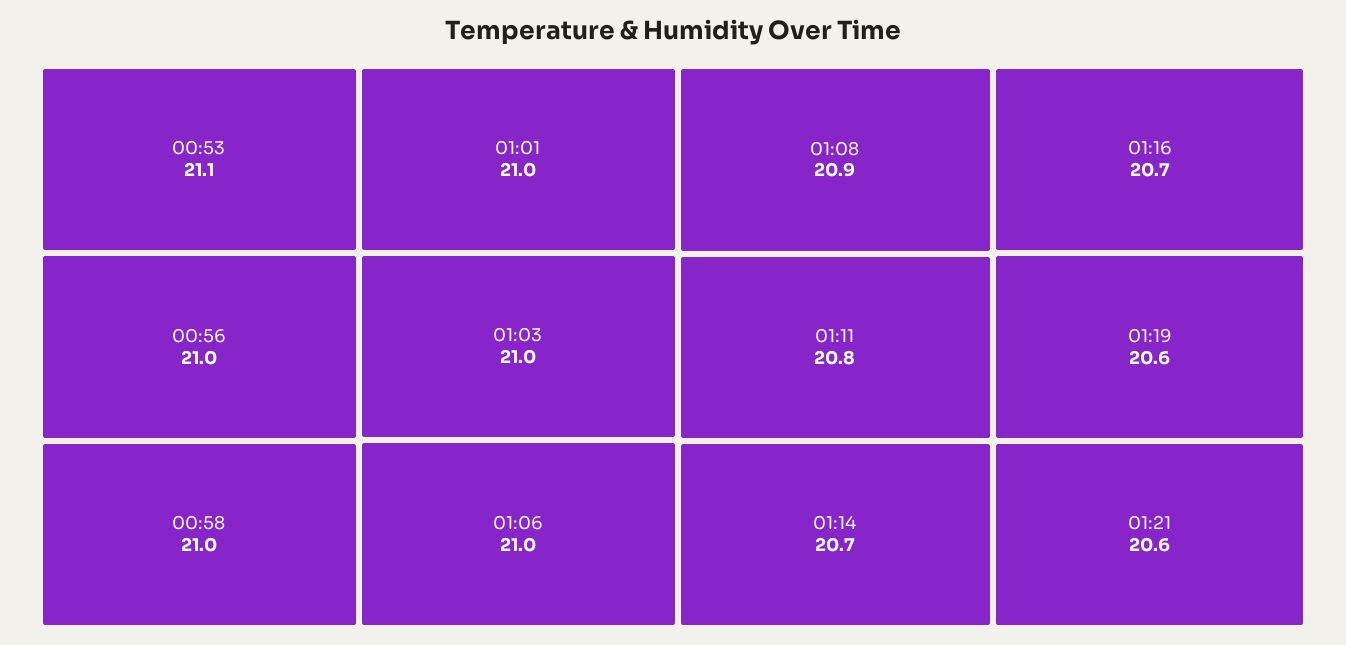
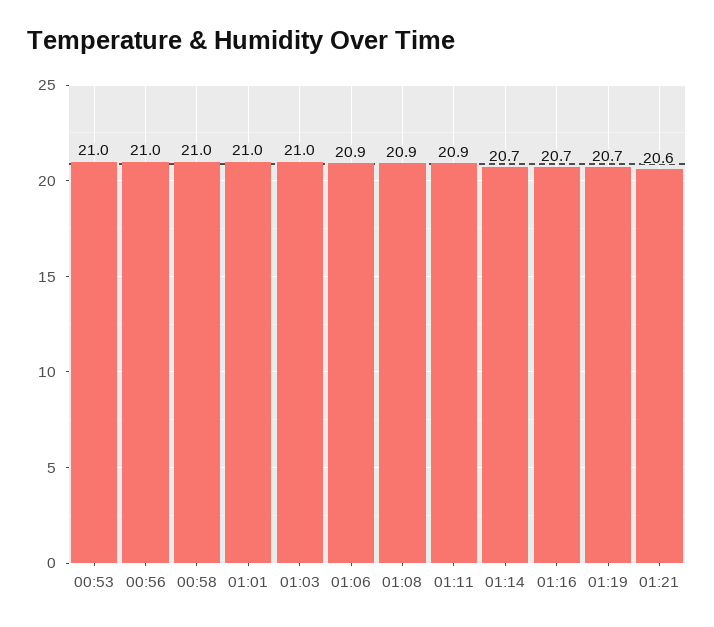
  {
-   "00:53": 21.1,
+   "00:53": 21,
    "00:56": 21,
    "00:58": 21,
    "01:01": 21,
    "01:03": 21,
-   "01:06": 21,
+   "01:06": 20.9,
    "01:08": 20.9,
-   "01:11": 20.8,
+   "01:11": 20.9,
    "01:14": 20.7,
    "01:16": 20.7,
-   "01:19": 20.6,
+   "01:19": 20.7,
    "01:21": 20.6
  }

